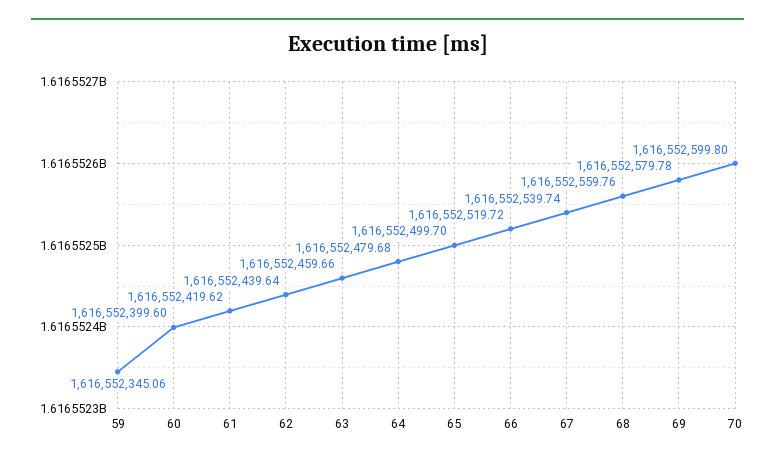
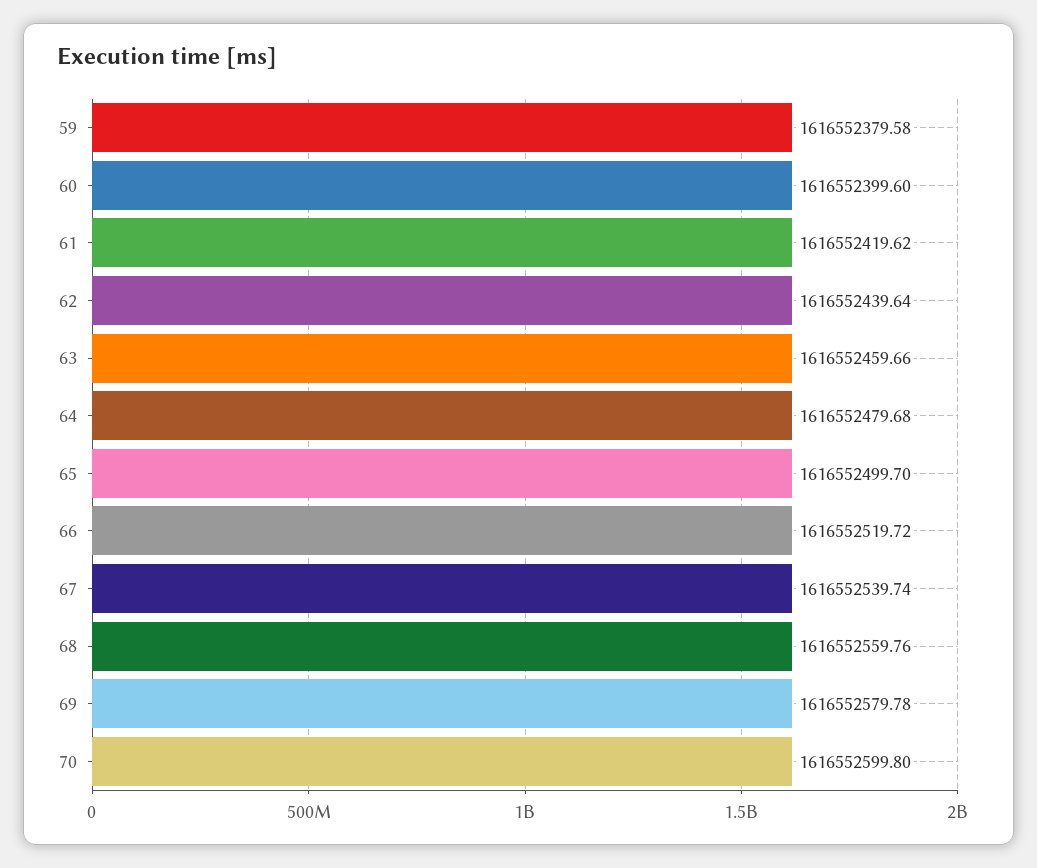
  {
-   "59": 1616552345.06,
+   "59": 1616552379.58,
    "60": 1616552399.6,
    "61": 1616552419.62,
    "62": 1616552439.64,
    "63": 1616552459.66,
    "64": 1616552479.68,
    "65": 1616552499.7,
    "66": 1616552519.72,
    "67": 1616552539.74,
    "68": 1616552559.76,
    "69": 1616552579.78,
    "70": 1616552599.8
  }

